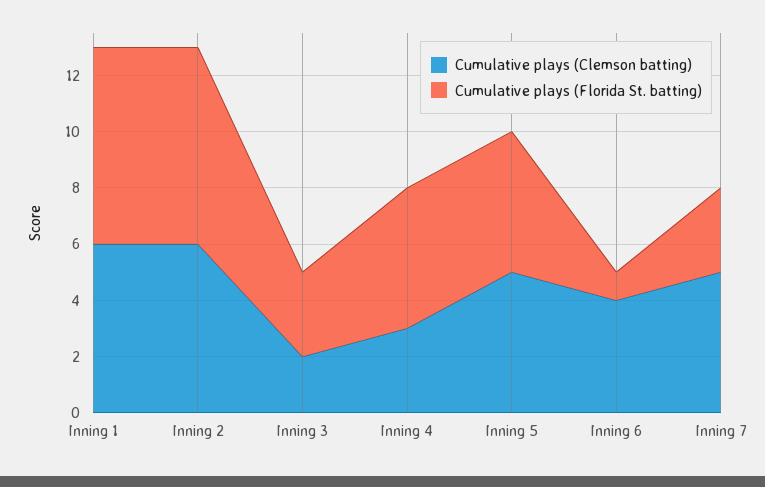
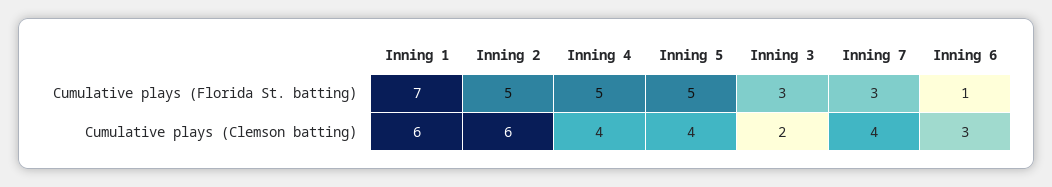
  {
    "Cumulative plays (Clemson batting)": {
      "Inning 1": 6,
      "Inning 2": 6,
      "Inning 3": 2,
-     "Inning 4": 3,
+     "Inning 4": 4,
-     "Inning 5": 5,
+     "Inning 5": 4,
-     "Inning 6": 4,
+     "Inning 6": 3,
-     "Inning 7": 5
+     "Inning 7": 4
    },
    "Cumulative plays (Florida St. batting)": {
      "Inning 1": 7,
-     "Inning 2": 7,
+     "Inning 2": 5,
      "Inning 3": 3,
      "Inning 4": 5,
      "Inning 5": 5,
      "Inning 6": 1,
      "Inning 7": 3
    }
  }

